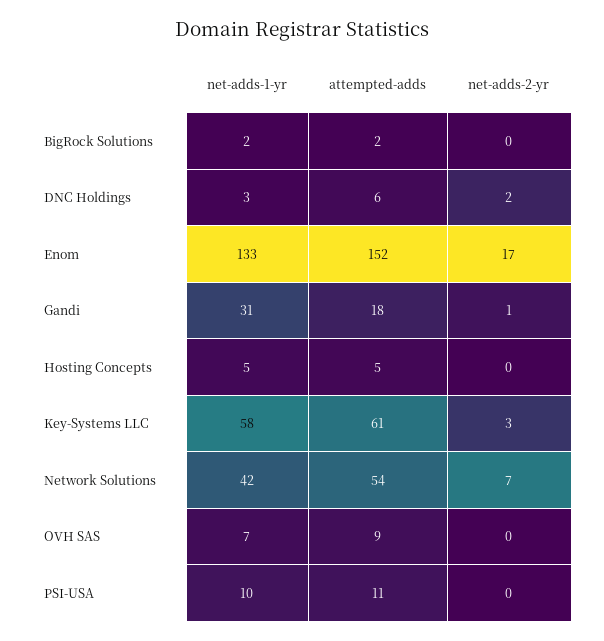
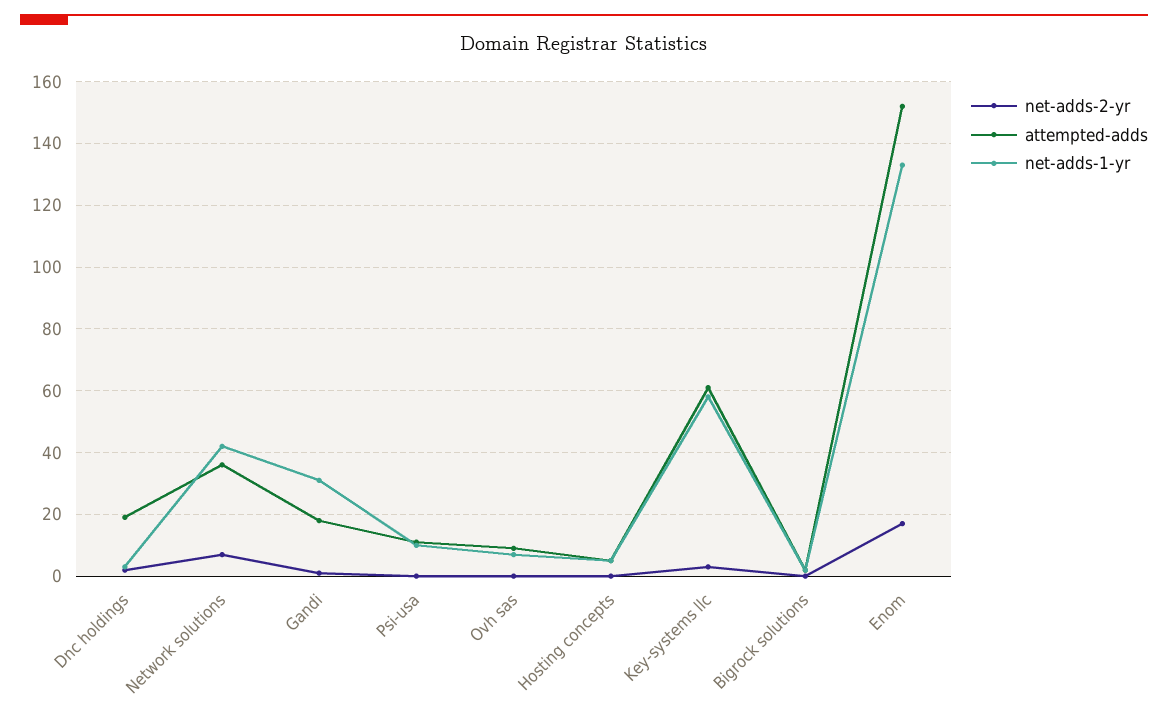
  {
    "net-adds-1-yr": {
      "BigRock Solutions": 2,
      "DNC Holdings": 3,
      "Enom": 133,
      "Gandi": 31,
      "Hosting Concepts": 5,
      "Key-Systems LLC": 58,
      "Network Solutions": 42,
      "OVH SAS": 7,
      "PSI-USA": 10
    },
    "attempted-adds": {
      "BigRock Solutions": 2,
-     "DNC Holdings": 6,
+     "DNC Holdings": 20,
      "Enom": 152,
      "Gandi": 18,
      "Hosting Concepts": 5,
      "Key-Systems LLC": 61,
-     "Network Solutions": 54,
+     "Network Solutions": 35,
      "OVH SAS": 9,
      "PSI-USA": 11
    },
    "net-adds-2-yr": {
      "BigRock Solutions": 0,
      "DNC Holdings": 2,
      "Enom": 17,
      "Gandi": 1,
      "Hosting Concepts": 0,
      "Key-Systems LLC": 3,
      "Network Solutions": 7,
      "OVH SAS": 0,
      "PSI-USA": 0
    }
  }

